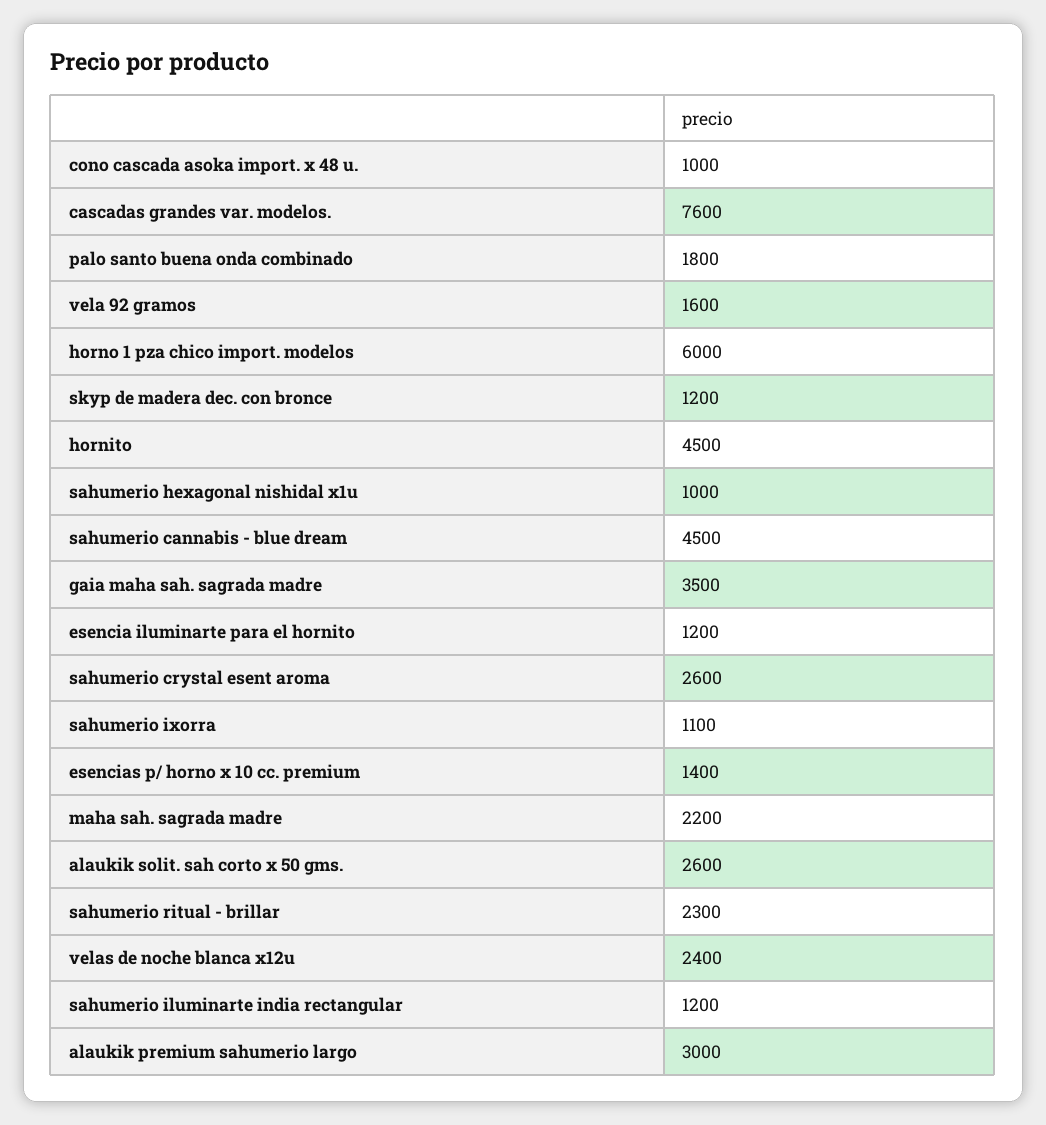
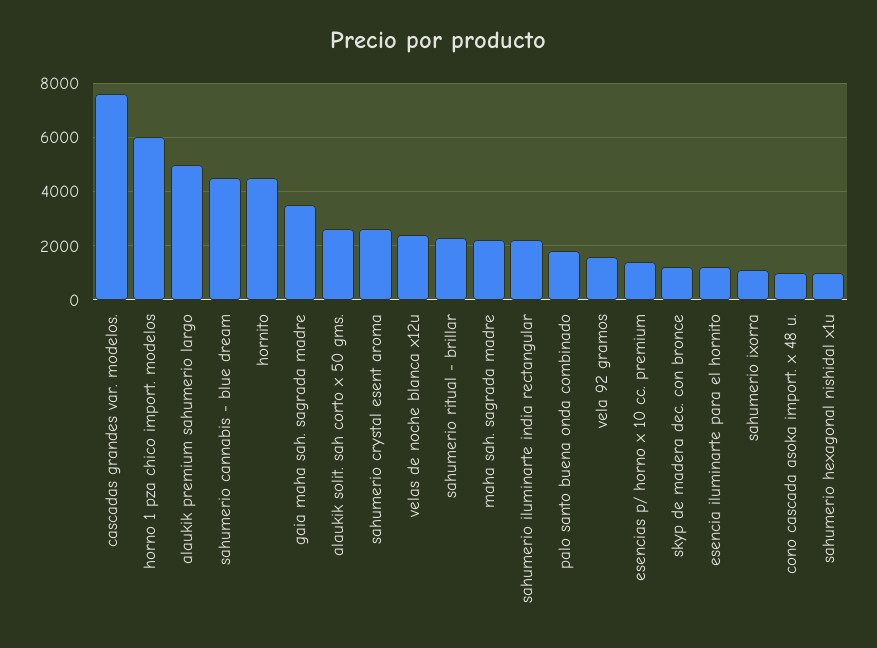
  {
    "cono cascada asoka import. x 48 u.": 1000,
    "cascadas grandes var. modelos.": 7600,
    "palo santo buena onda combinado": 1800,
    "vela 92 gramos": 1600,
    "horno 1 pza chico import. modelos": 6000,
    "skyp de madera dec. con bronce": 1200,
    "hornito": 4500,
    "sahumerio hexagonal nishidal x1u": 1000,
    "sahumerio cannabis - blue dream": 4500,
    "gaia maha sah. sagrada madre": 3500,
    "esencia iluminarte para el hornito": 1200,
    "sahumerio crystal esent aroma": 2600,
    "sahumerio ixorra": 1100,
    "esencias p/ horno x 10 cc. premium": 1400,
    "maha sah. sagrada madre": 2200,
    "alaukik solit. sah corto x 50 gms.": 2600,
    "sahumerio ritual - brillar": 2300,
    "velas de noche blanca x12u": 2400,
-   "sahumerio iluminarte india rectangular": 1200,
+   "sahumerio iluminarte india rectangular": 2250,
-   "alaukik premium sahumerio largo": 3000
+   "alaukik premium sahumerio largo": 5000
  }

